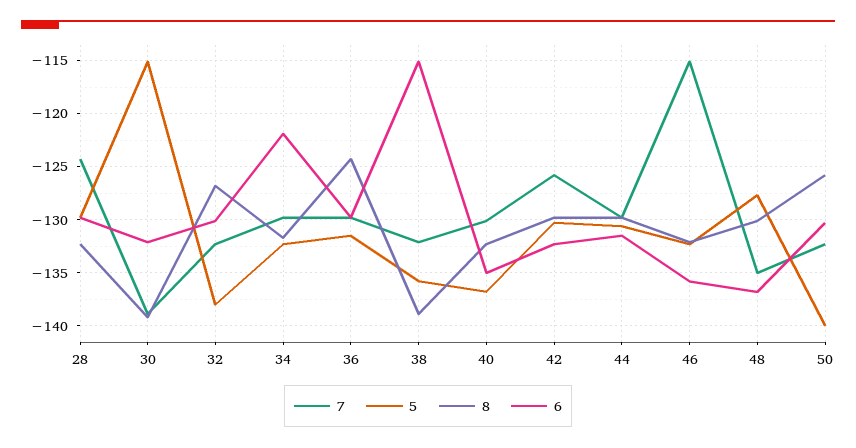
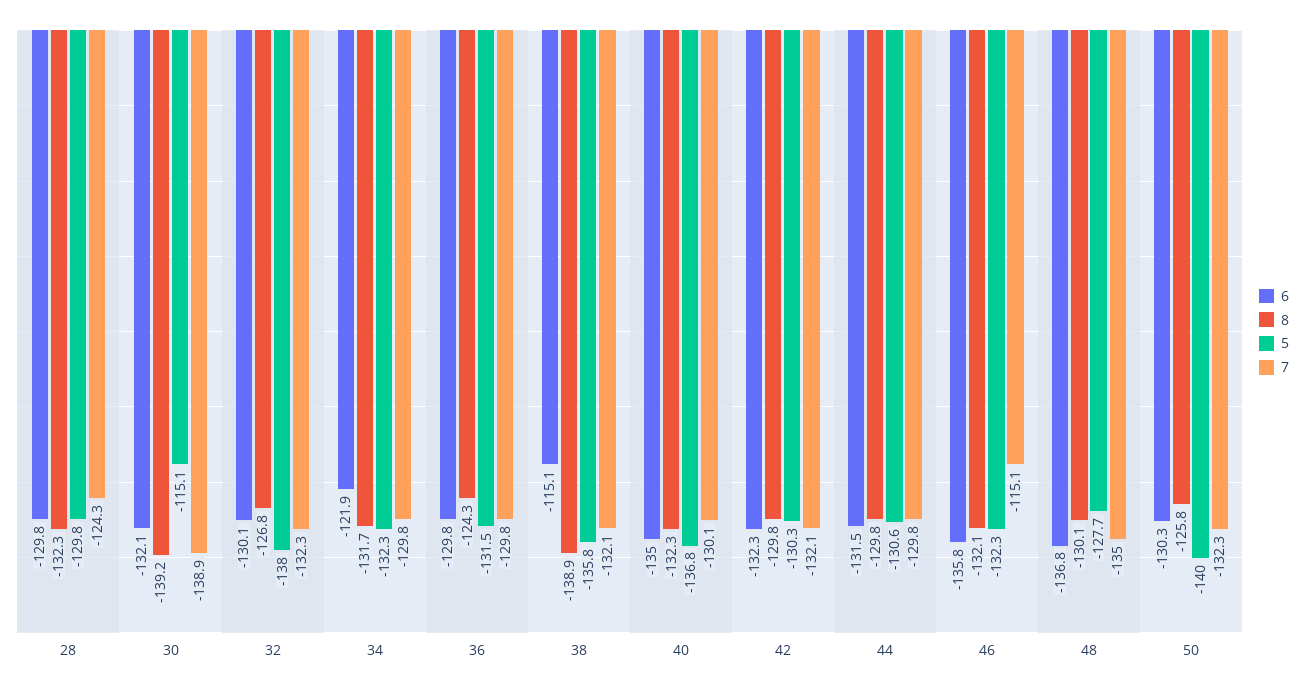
  {
    "7": {
      "28": -124.3,
      "30": -138.9,
      "32": -132.3,
      "34": -129.8,
      "36": -129.8,
      "38": -132.1,
      "40": -130.1,
-     "42": -126,
+     "42": -132.1,
      "44": -129.8,
      "46": -115.1,
      "48": -135,
      "50": -132.3
    },
    "5": {
      "28": -129.8,
      "30": -115.1,
      "32": -138,
      "34": -132.3,
      "36": -131.5,
      "38": -135.8,
      "40": -136.8,
      "42": -130.3,
      "44": -130.6,
      "46": -132.3,
      "48": -127.7,
      "50": -140
    },
    "8": {
      "28": -132.3,
      "30": -139.2,
      "32": -126.8,
      "34": -131.7,
      "36": -124.3,
      "38": -138.9,
      "40": -132.3,
      "42": -129.8,
      "44": -129.8,
      "46": -132.1,
      "48": -130.1,
      "50": -125.8
    },
    "6": {
      "28": -129.8,
      "30": -132.1,
      "32": -130.1,
      "34": -121.9,
      "36": -129.8,
      "38": -115.1,
      "40": -135,
      "42": -132.3,
      "44": -131.5,
      "46": -135.8,
      "48": -136.8,
      "50": -130.3
    }
  }

